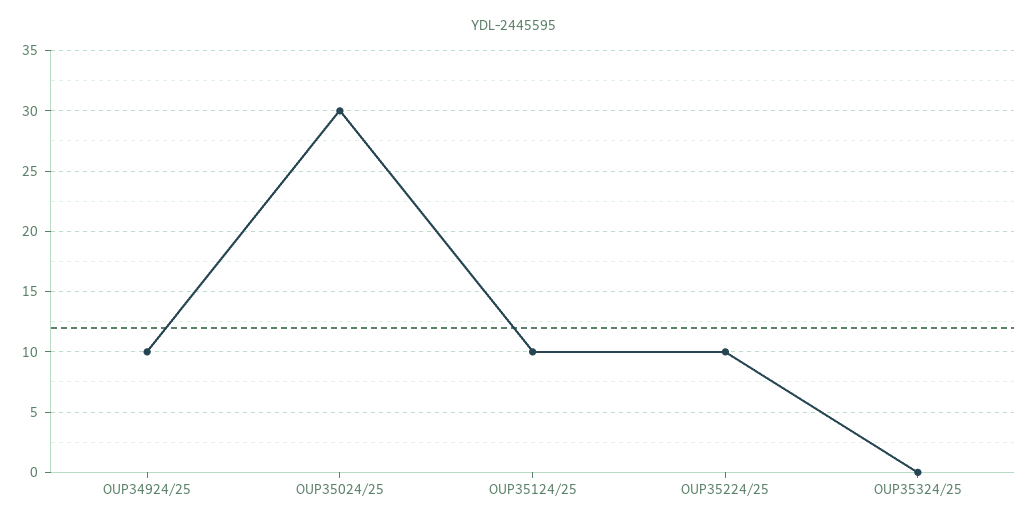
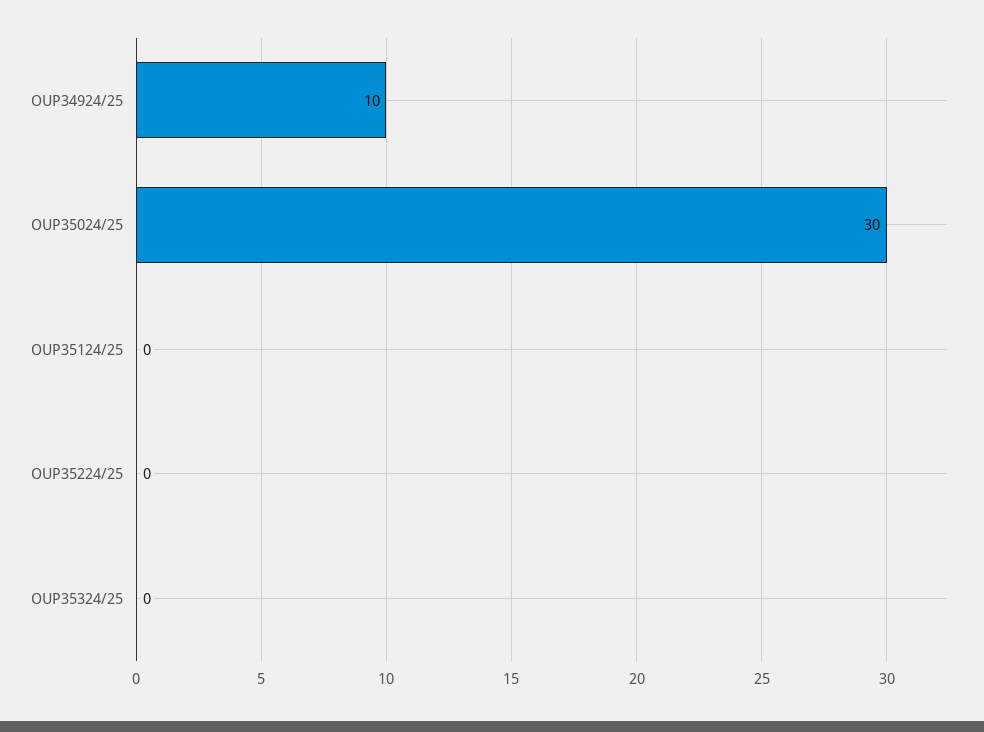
  {
    "OUP34924/25": 10,
    "OUP35024/25": 30,
-   "OUP35124/25": 10,
+   "OUP35124/25": 0,
-   "OUP35224/25": 10,
+   "OUP35224/25": 0,
    "OUP35324/25": 0
  }

